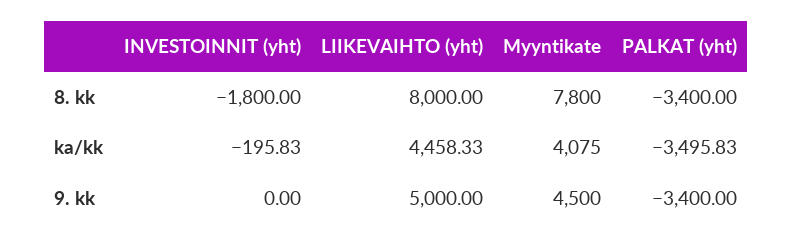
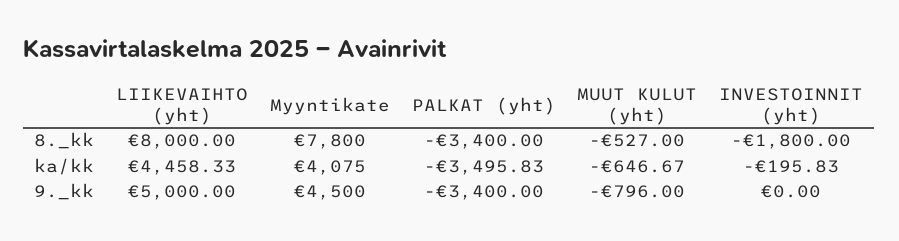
  {
    "INVESTOINNIT (yht)": {
      "8. kk": -1800,
      "ka/kk": -195.83,
      "9. kk": 0
    },
    "LIIKEVAIHTO (yht)": {
      "8. kk": 8000,
      "ka/kk": 4458.33,
      "9. kk": 5000
    },
    "Myyntikate": {
      "8. kk": 7800,
      "ka/kk": 4075,
      "9. kk": 4500
    },
    "PALKAT (yht)": {
      "8. kk": -3400,
      "ka/kk": -3495.83,
      "9. kk": -3400
-   }
+   },
+   "MUUT KULUT (yht)": {
+     "8. kk": -527,
+     "ka/kk": -646.67,
+     "9. kk": -796
+   }
  }

